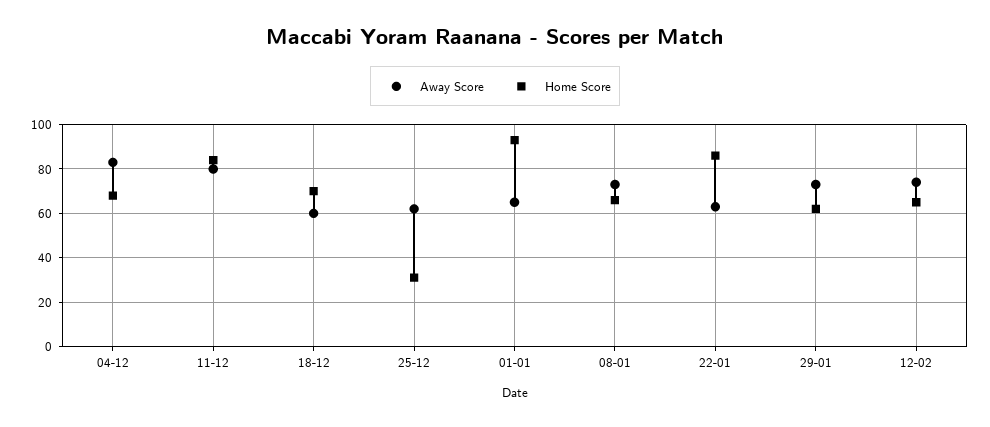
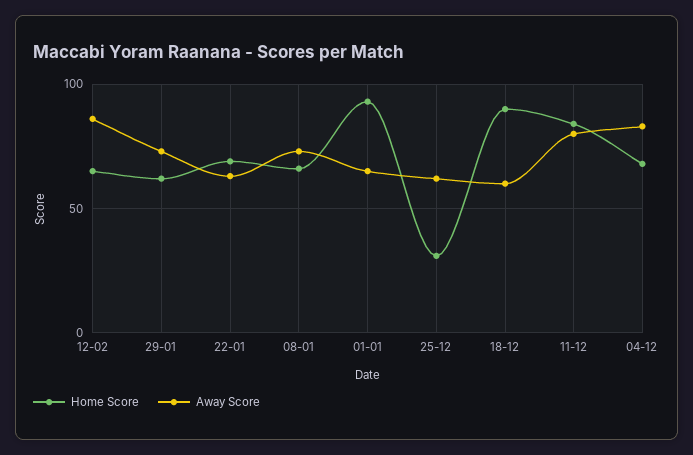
  {
    "Away Score": {
      "04-12": 85,
      "11-12": 80,
      "18-12": 60,
      "25-12": 60,
      "01-01": 65,
      "08-01": 75,
      "22-01": 65,
      "29-01": 75,
-     "12-02": 75
+     "12-02": 85
    },
    "Home Score": {
      "04-12": 70,
      "11-12": 85,
-     "18-12": 70,
+     "18-12": 90,
      "25-12": 30,
      "01-01": 95,
      "08-01": 65,
-     "22-01": 85,
+     "22-01": 70,
      "29-01": 60,
      "12-02": 65
    }
  }

